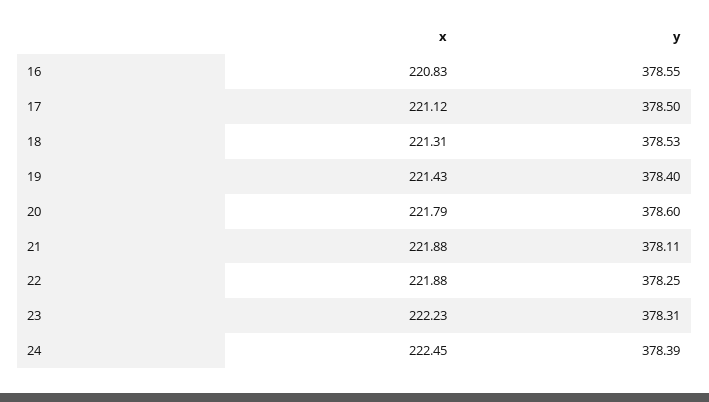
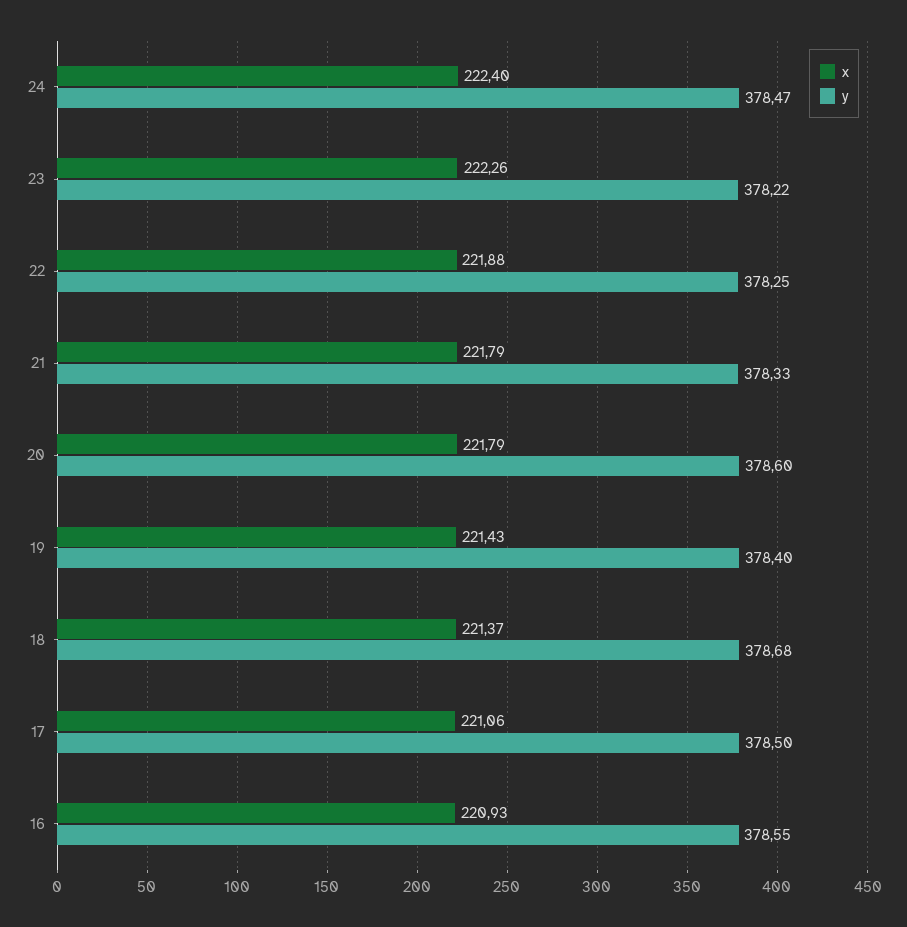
  {
    "x": {
-     "16": 220.83,
+     "16": 220.93,
-     "17": 221.12,
+     "17": 221.06,
-     "18": 221.31,
+     "18": 221.37,
      "19": 221.43,
      "20": 221.79,
-     "21": 221.88,
+     "21": 221.79,
      "22": 221.88,
-     "23": 222.23,
+     "23": 222.26,
-     "24": 222.45
+     "24": 222.4
    },
    "y": {
      "16": 378.55,
      "17": 378.5,
-     "18": 378.53,
+     "18": 378.68,
      "19": 378.4,
      "20": 378.6,
-     "21": 378.11,
+     "21": 378.33,
      "22": 378.25,
-     "23": 378.31,
+     "23": 378.22,
-     "24": 378.39
+     "24": 378.47
    }
  }

